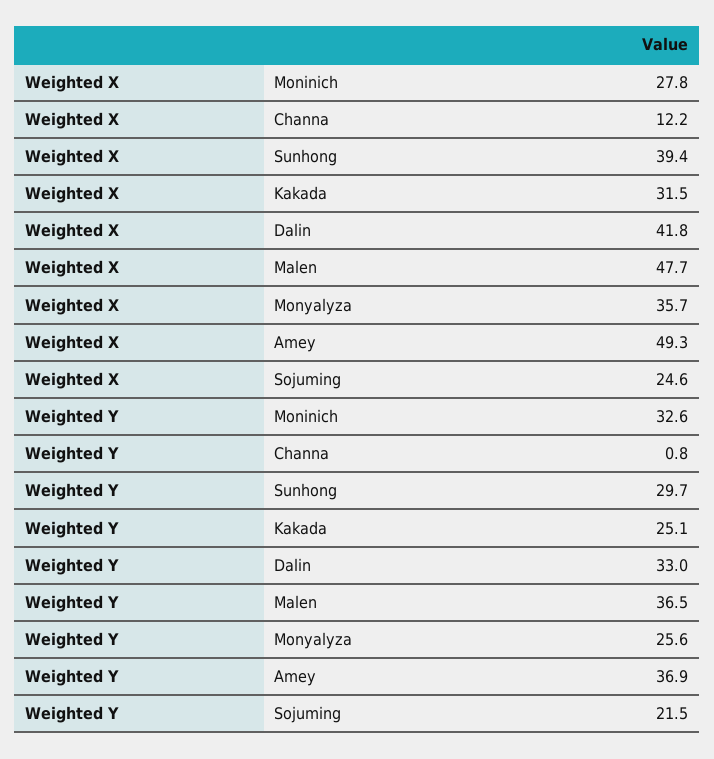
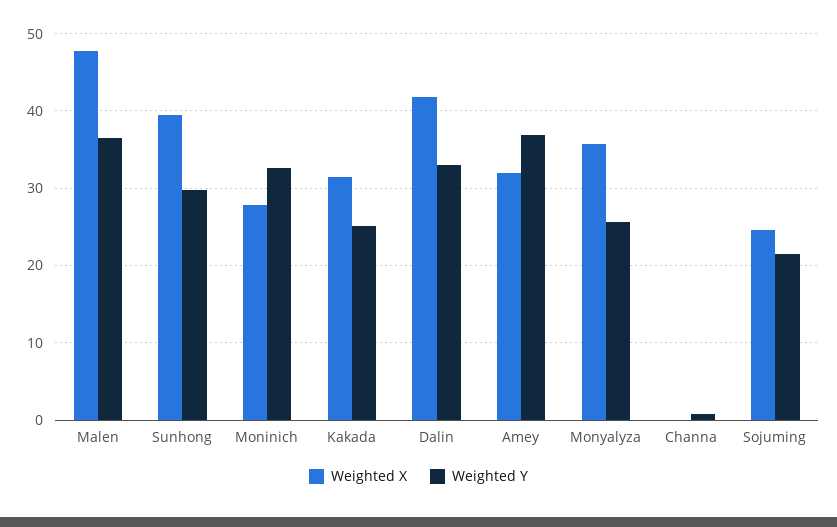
  {
    "Weighted X": {
      "Moninich": 27.8,
-     "Channa": 12.2,
+     "Channa": 0,
      "Sunhong": 39.4,
      "Kakada": 31.5,
      "Dalin": 41.8,
      "Malen": 47.7,
      "Monyalyza": 35.7,
-     "Amey": 49.3,
+     "Amey": 32,
      "Sojuming": 24.6
    },
    "Weighted Y": {
      "Moninich": 32.6,
      "Channa": 0.8,
      "Sunhong": 29.7,
      "Kakada": 25.1,
      "Dalin": 33,
      "Malen": 36.5,
      "Monyalyza": 25.6,
      "Amey": 36.9,
      "Sojuming": 21.5
    }
  }

